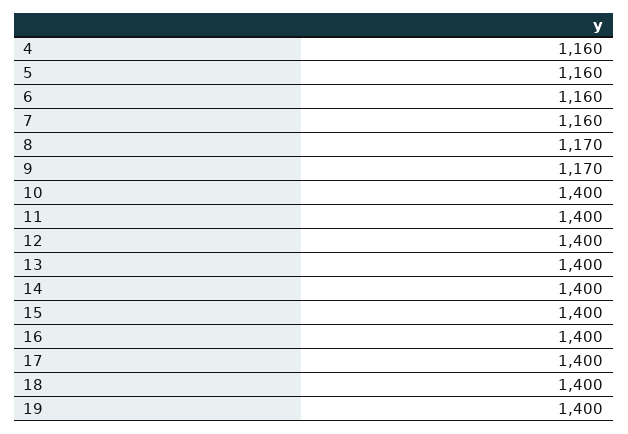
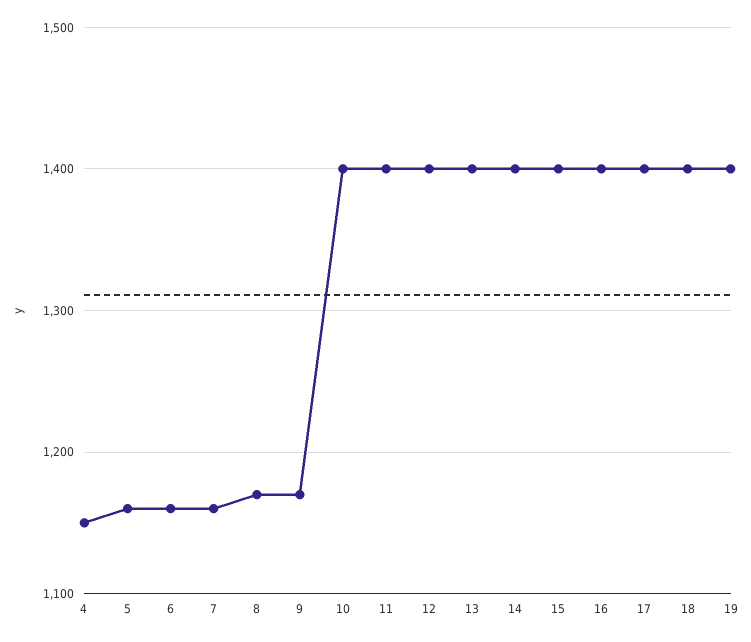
  {
-   "4": 1160,
+   "4": 1150,
    "5": 1160,
    "6": 1160,
    "7": 1160,
    "8": 1170,
    "9": 1170,
    "10": 1400,
    "11": 1400,
    "12": 1400,
    "13": 1400,
    "14": 1400,
    "15": 1400,
    "16": 1400,
    "17": 1400,
    "18": 1400,
    "19": 1400
  }

